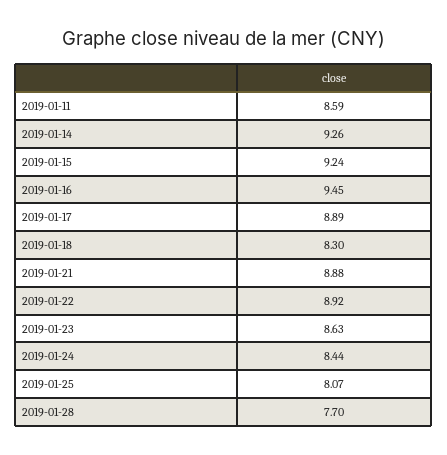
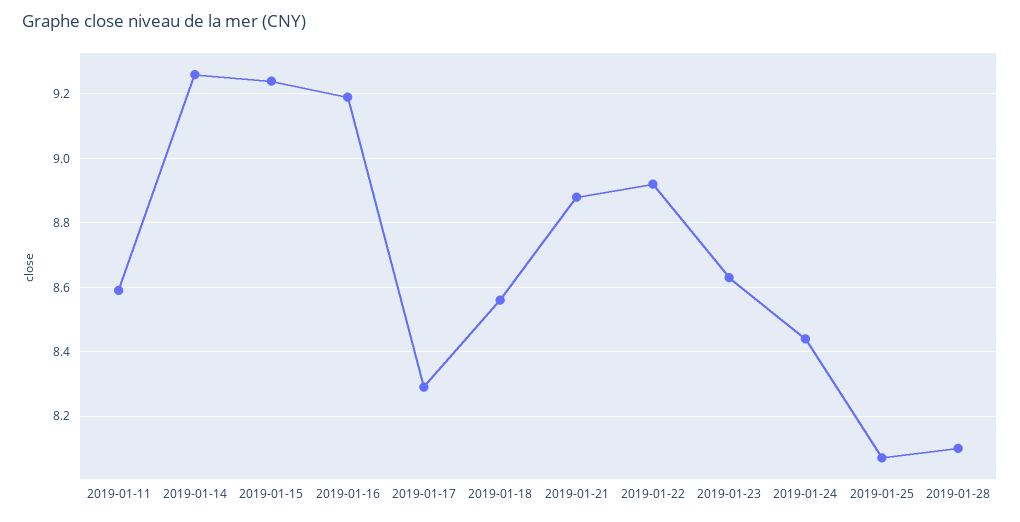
  {
    "2019-01-11": 8.59,
    "2019-01-14": 9.26,
    "2019-01-15": 9.24,
-   "2019-01-16": 9.45,
+   "2019-01-16": 9.2,
-   "2019-01-17": 8.89,
+   "2019-01-17": 8.3,
-   "2019-01-18": 8.3,
+   "2019-01-18": 8.55,
    "2019-01-21": 8.88,
    "2019-01-22": 8.92,
    "2019-01-23": 8.63,
    "2019-01-24": 8.44,
    "2019-01-25": 8.07,
-   "2019-01-28": 7.7
+   "2019-01-28": 8.1
  }

